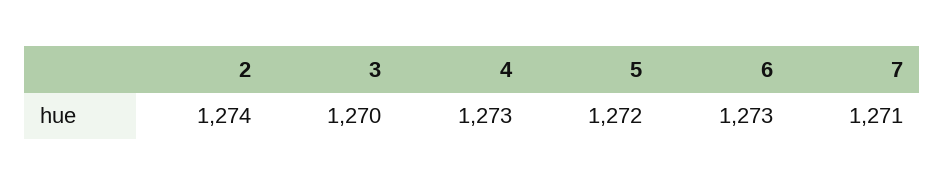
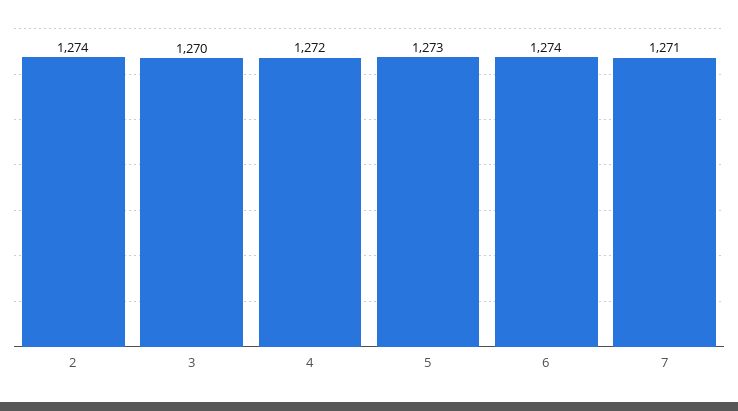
  {
    "2": 1274,
    "3": 1270,
-   "4": 1273,
+   "4": 1272,
-   "5": 1272,
+   "5": 1273,
-   "6": 1273,
+   "6": 1274,
    "7": 1271
  }

